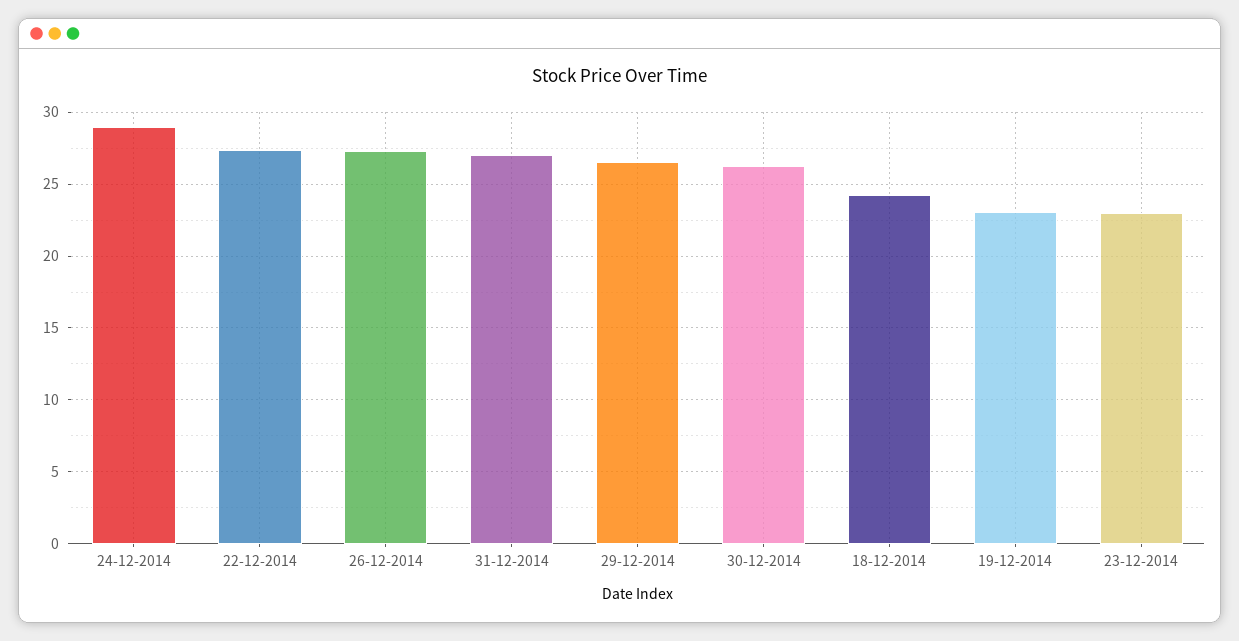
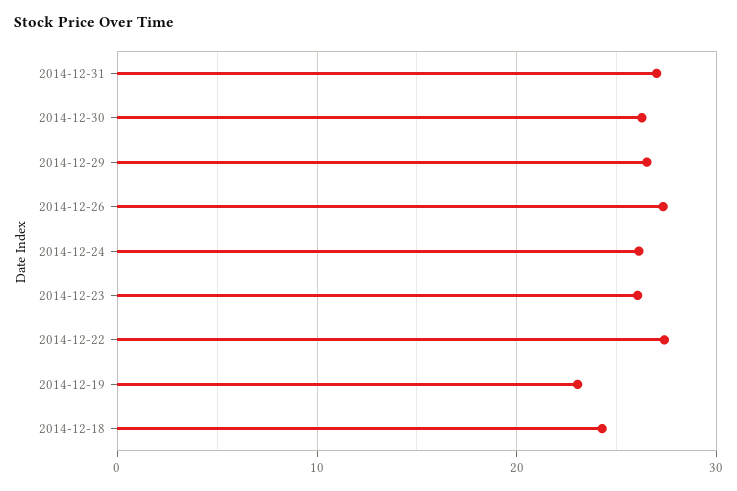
  {
-   "24-12-2014": 29,
+   "24-12-2014": 26,
    "22-12-2014": 27.5,
    "26-12-2014": 27.5,
    "31-12-2014": 27,
    "29-12-2014": 26.5,
    "30-12-2014": 26.5,
    "18-12-2014": 24.5,
    "19-12-2014": 23,
-   "23-12-2014": 23
+   "23-12-2014": 26
  }

